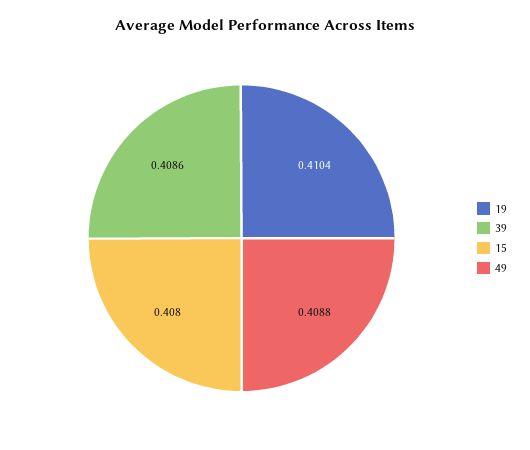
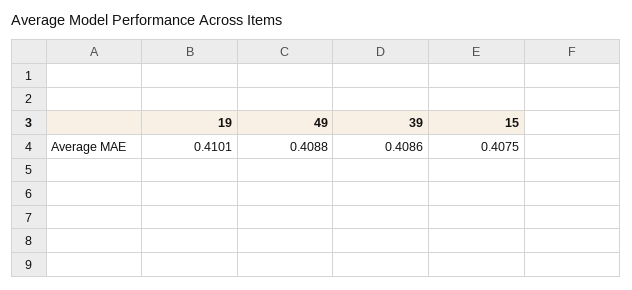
  {
-   "19": 0.4104,
+   "19": 0.4101,
    "39": 0.4086,
-   "15": 0.408,
+   "15": 0.4075,
    "49": 0.4088
  }

